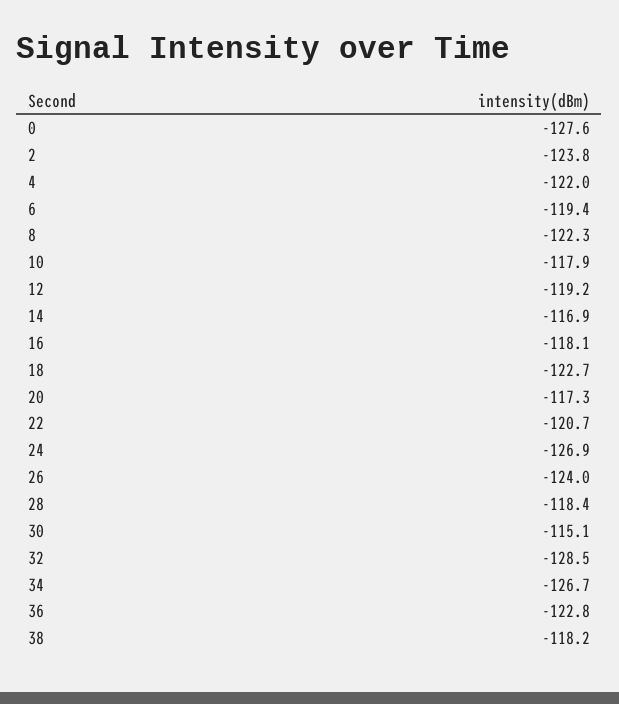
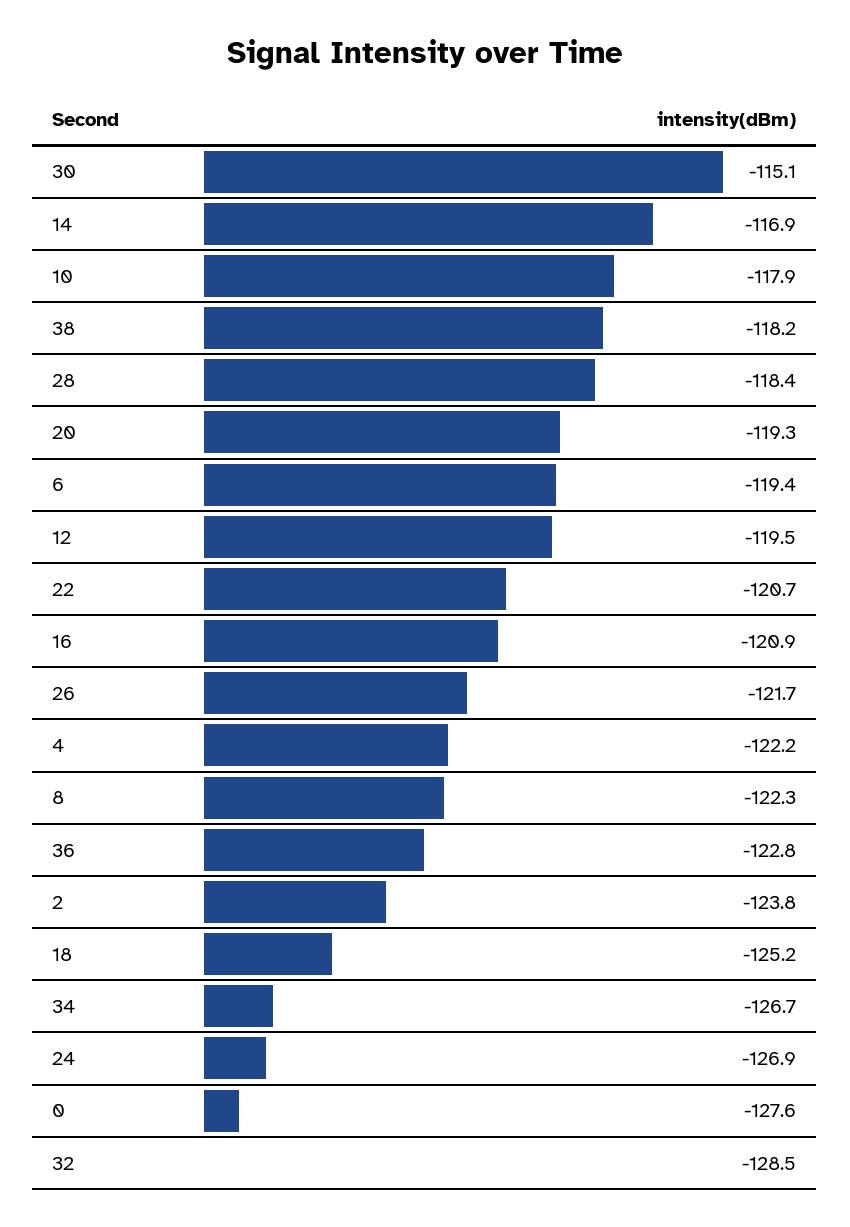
  {
    "0": -127.6,
    "2": -123.8,
-   "4": -122,
+   "4": -122.2,
    "6": -119.4,
    "8": -122.3,
    "10": -117.9,
-   "12": -119.2,
+   "12": -119.5,
    "14": -116.9,
-   "16": -118.1,
+   "16": -120.9,
-   "18": -122.7,
+   "18": -125.2,
-   "20": -117.3,
+   "20": -119.3,
    "22": -120.7,
    "24": -126.9,
-   "26": -124,
+   "26": -121.7,
    "28": -118.4,
    "30": -115.1,
    "32": -128.5,
    "34": -126.7,
    "36": -122.8,
    "38": -118.2
  }

